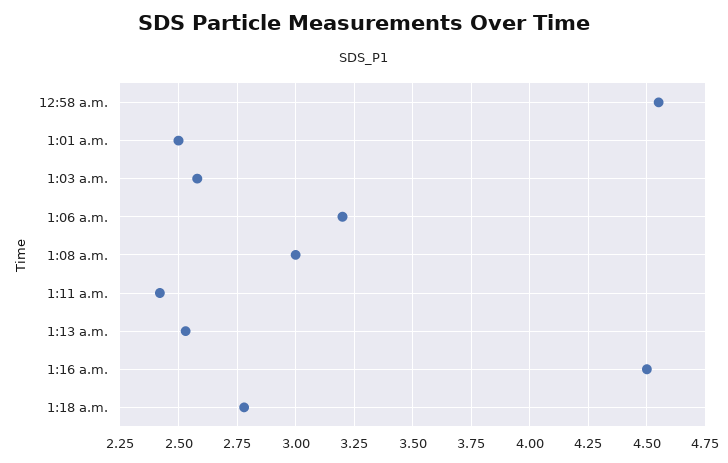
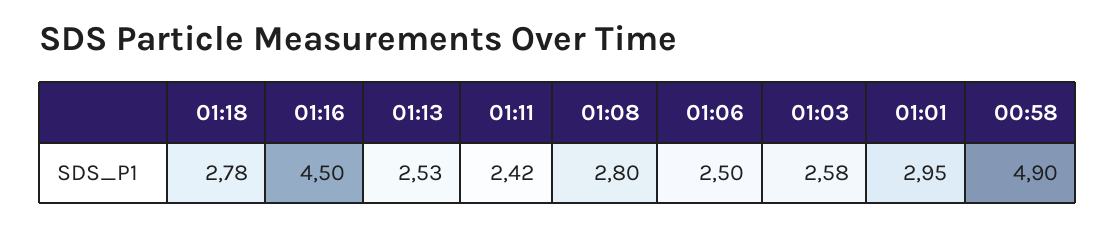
  {
-   "12:58 a.m.": 4.55,
+   "12:58 a.m.": 4.9,
-   "1:01 a.m.": 2.5,
+   "1:01 a.m.": 2.95,
    "1:03 a.m.": 2.58,
-   "1:06 a.m.": 3.2,
+   "1:06 a.m.": 2.5,
-   "1:08 a.m.": 3,
+   "1:08 a.m.": 2.8,
    "1:11 a.m.": 2.42,
    "1:13 a.m.": 2.53,
    "1:16 a.m.": 4.5,
    "1:18 a.m.": 2.78
  }

